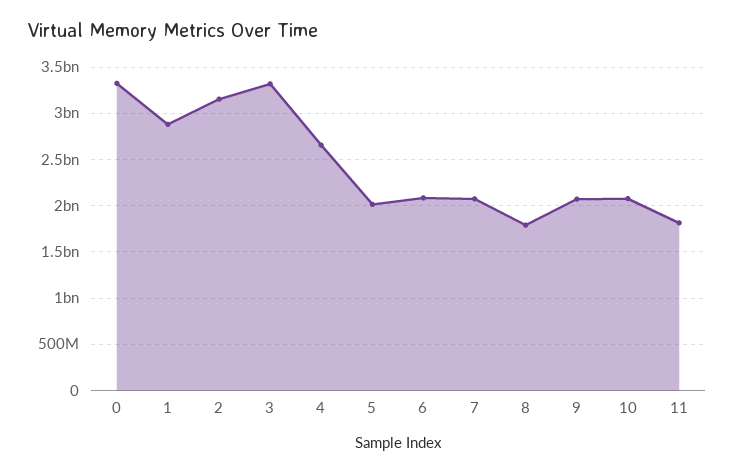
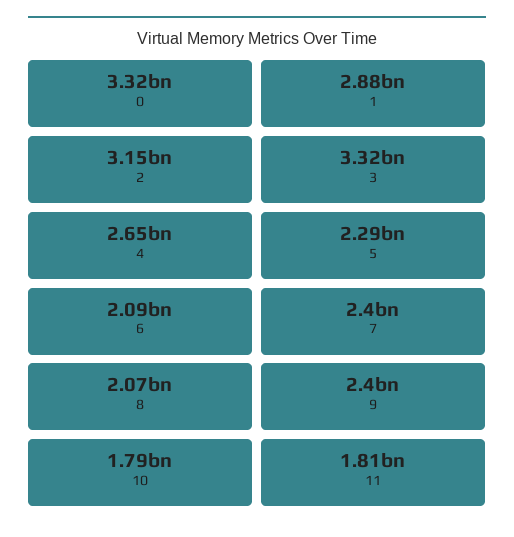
  {
    "0": 3320000000,
    "1": 2880000000,
    "2": 3150000000,
    "3": 3320000000,
    "4": 2650000000,
-   "5": 2000000000,
+   "5": 2290000000,
    "6": 2090000000,
-   "7": 2100000000,
+   "7": 2400000000,
-   "8": 1800000000,
+   "8": 2070000000,
-   "9": 2100000000,
+   "9": 2400000000,
-   "10": 2100000000,
+   "10": 1790000000,
    "11": 1810000000
  }

